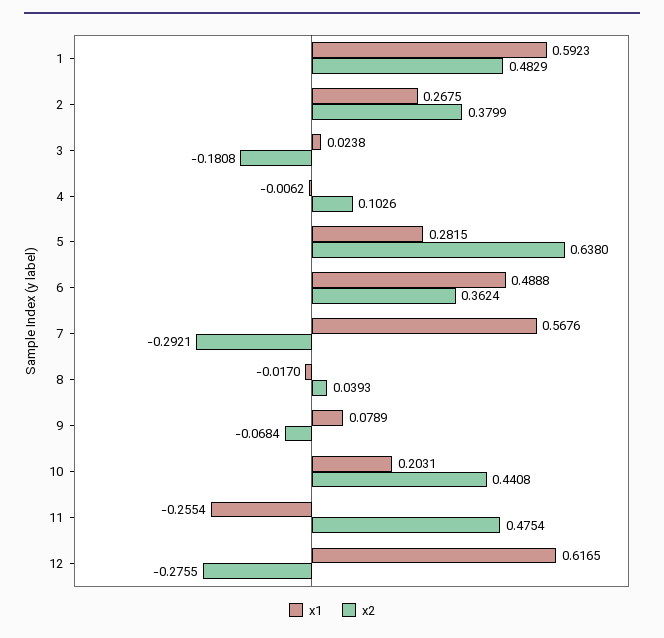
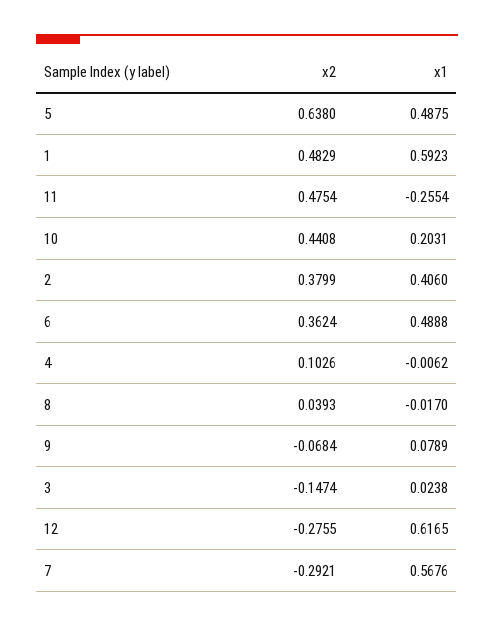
  {
    "x1": {
      "1": 0.5923,
-     "2": 0.2675,
+     "2": 0.406,
      "3": 0.0238,
      "4": -0.0062,
-     "5": 0.2815,
+     "5": 0.4875,
      "6": 0.4888,
      "7": 0.5676,
      "8": -0.017,
      "9": 0.0789,
      "10": 0.2031,
      "11": -0.2554,
      "12": 0.6165
    },
    "x2": {
      "1": 0.4829,
      "2": 0.3799,
-     "3": -0.1808,
+     "3": -0.1474,
      "4": 0.1026,
      "5": 0.638,
      "6": 0.3624,
      "7": -0.2921,
      "8": 0.0393,
      "9": -0.0684,
      "10": 0.4408,
      "11": 0.4754,
      "12": -0.2755
    }
  }

